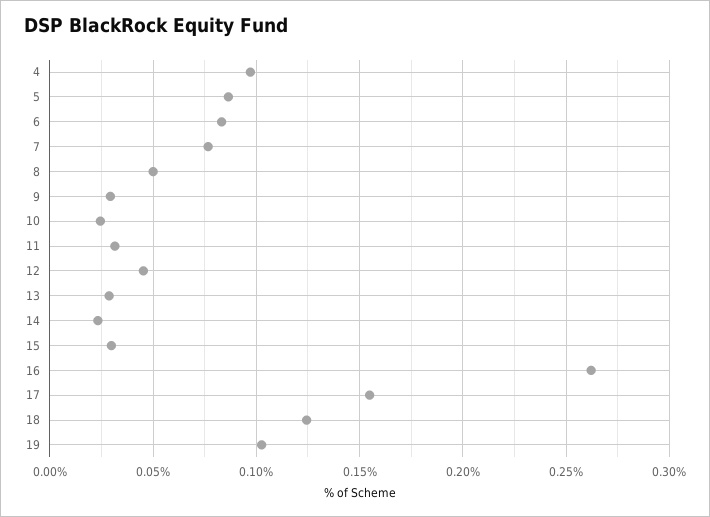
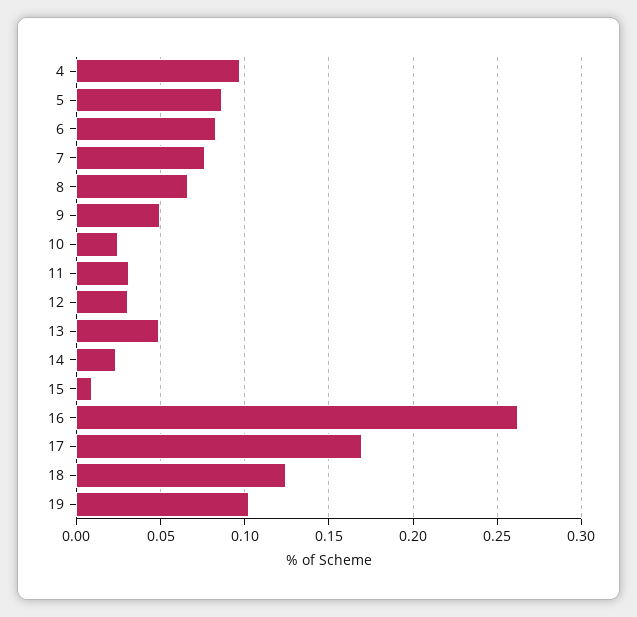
  {
    "4": 0.095,
    "5": 0.085,
    "6": 0.085,
    "7": 0.075,
-   "8": 0.05,
+   "8": 0.065,
-   "9": 0.03,
+   "9": 0.05,
    "10": 0.025,
    "11": 0.03,
-   "12": 0.045,
+   "12": 0.03,
-   "13": 0.03,
+   "13": 0.05,
    "14": 0.025,
-   "15": 0.03,
+   "15": 0.01,
    "16": 0.26,
-   "17": 0.155,
+   "17": 0.17,
    "18": 0.125,
    "19": 0.105
  }

